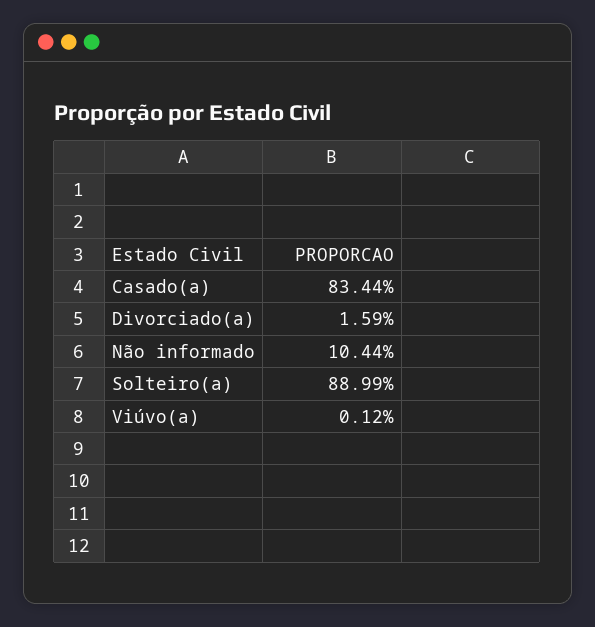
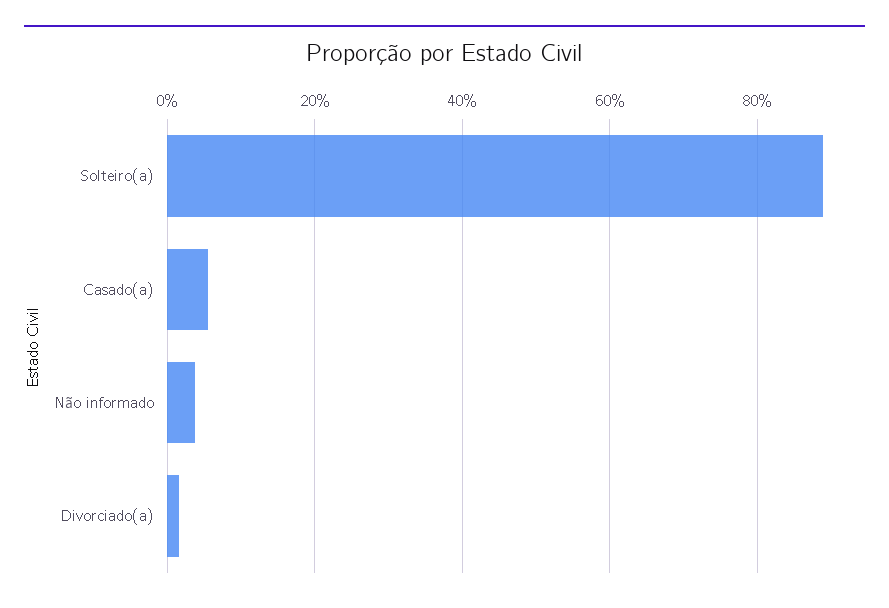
  {
-   "Casado(a)": 83.44,
+   "Casado(a)": 6,
    "Divorciado(a)": 1.59,
-   "Não informado": 10.44,
+   "Não informado": 4,
-   "Solteiro(a)": 88.99,
+   "Solteiro(a)": 88.99
-   "Viúvo(a)": 0.12
  }

